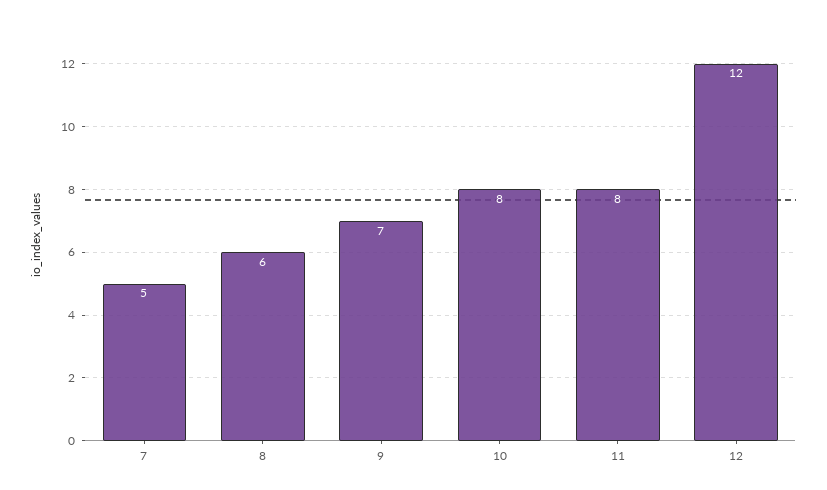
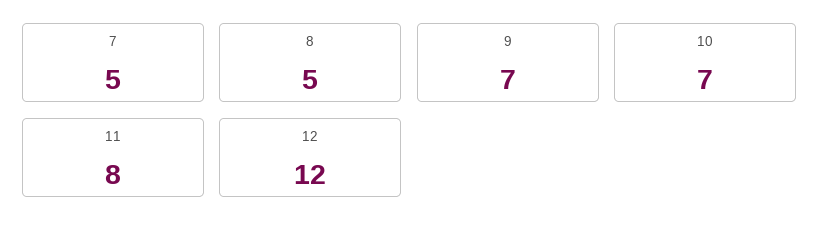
  {
    "7": 5,
-   "8": 6,
+   "8": 5,
    "9": 7,
-   "10": 8,
+   "10": 7,
    "11": 8,
    "12": 12
  }

